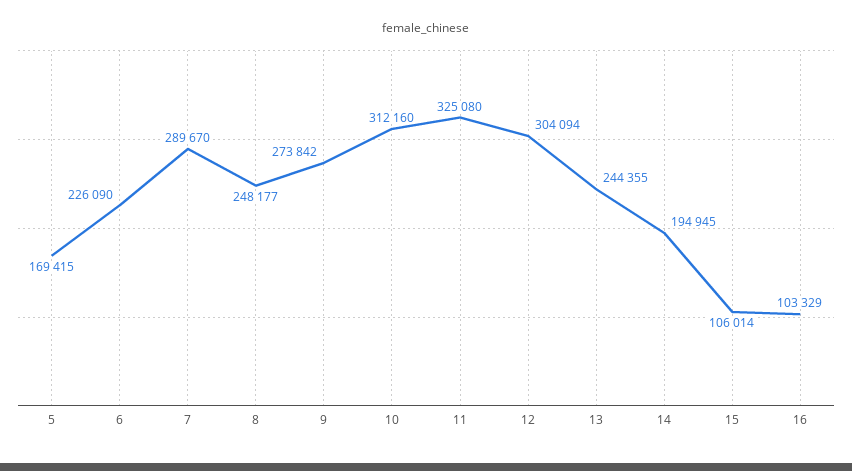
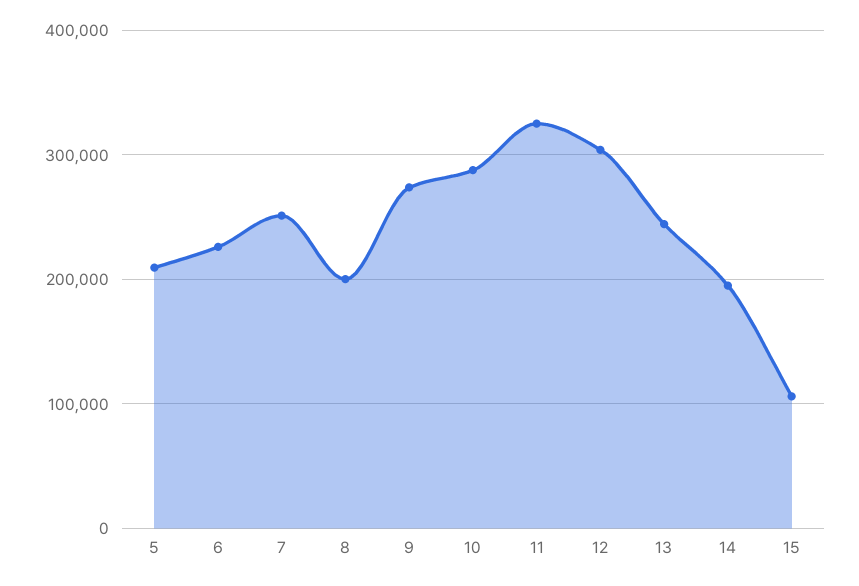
  {
-   "5": 169415,
+   "5": 210000,
    "6": 226090,
-   "7": 289670,
+   "7": 250000,
-   "8": 248177,
+   "8": 200000,
    "9": 273842,
-   "10": 312160,
+   "10": 290000,
    "11": 325080,
    "12": 304094,
    "13": 244355,
    "14": 194945,
-   "15": 106014,
+   "15": 106014
-   "16": 103329
  }

